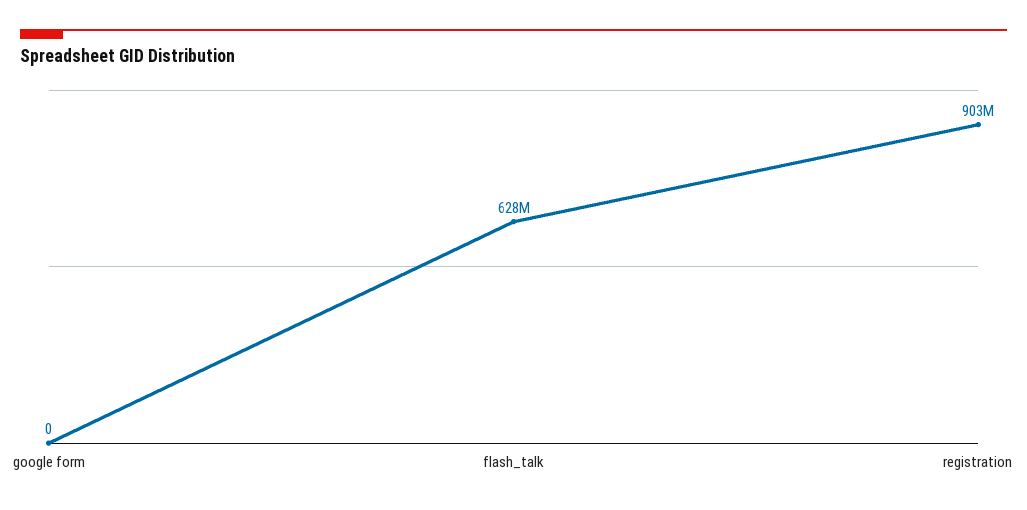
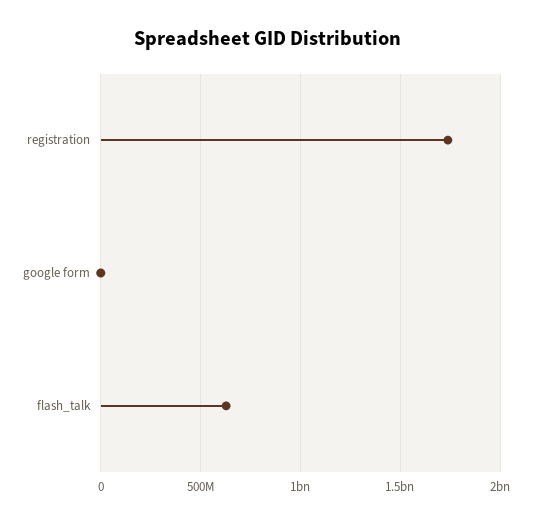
  {
    "google form": 0,
    "flash_talk": 628000000,
-   "registration": 903000000
+   "registration": 1750000000
  }

